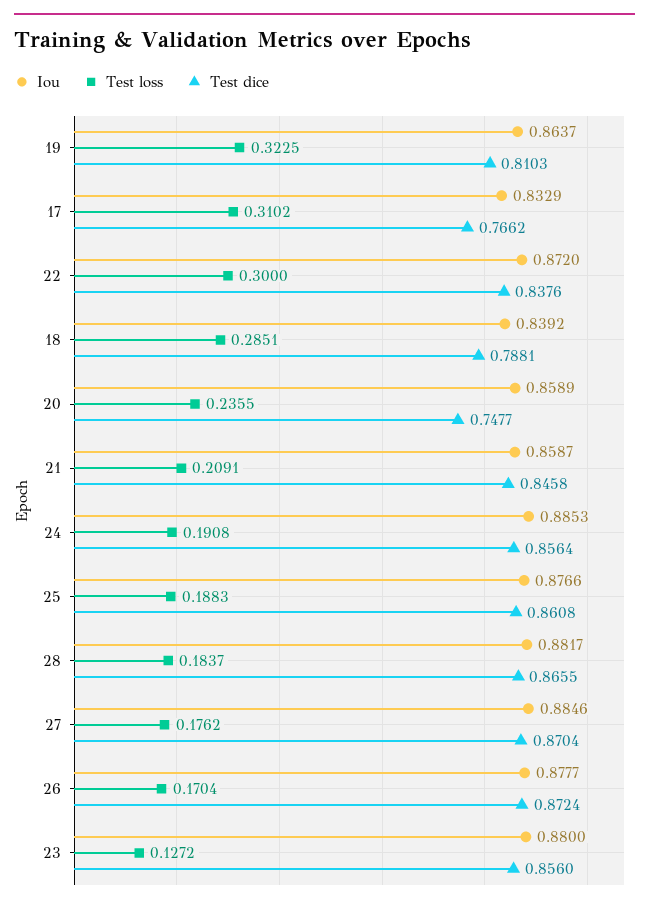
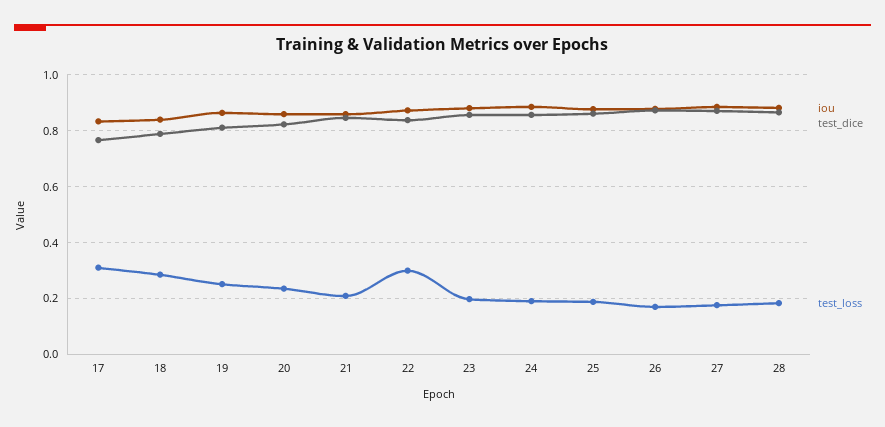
  {
    "Iou": {
      "19": 0.8637,
      "17": 0.8329,
      "22": 0.872,
      "18": 0.8392,
      "20": 0.8589,
      "21": 0.8587,
      "24": 0.8853,
      "25": 0.8766,
      "28": 0.8817,
      "27": 0.8846,
      "26": 0.8777,
      "23": 0.88
    },
    "Test loss": {
-     "19": 0.3225,
+     "19": 0.25,
      "17": 0.3102,
      "22": 0.3,
      "18": 0.2851,
      "20": 0.2355,
      "21": 0.2091,
      "24": 0.1908,
      "25": 0.1883,
      "28": 0.1837,
      "27": 0.1762,
      "26": 0.1704,
-     "23": 0.1272
+     "23": 0.2
    },
    "Test dice": {
      "19": 0.8103,
      "17": 0.7662,
      "22": 0.8376,
      "18": 0.7881,
-     "20": 0.7477,
+     "20": 0.825,
      "21": 0.8458,
      "24": 0.8564,
      "25": 0.8608,
      "28": 0.8655,
      "27": 0.8704,
      "26": 0.8724,
      "23": 0.856
    }
  }

